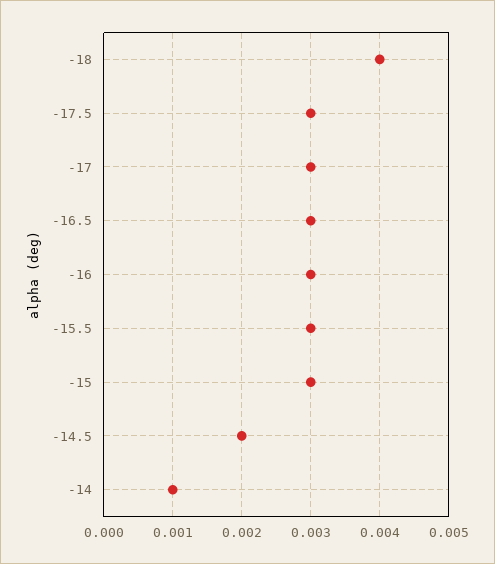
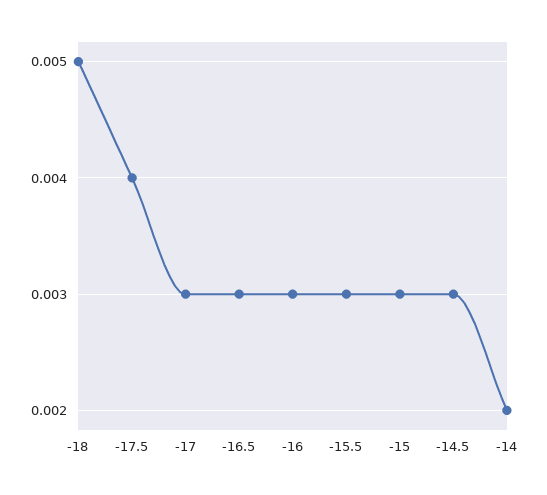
  {
-   "-18": 0.004,
+   "-18": 0.005,
-   "-17.5": 0.003,
+   "-17.5": 0.004,
    "-17": 0.003,
    "-16.5": 0.003,
    "-16": 0.003,
    "-15.5": 0.003,
    "-15": 0.003,
-   "-14.5": 0.002,
+   "-14.5": 0.003,
-   "-14": 0.001
+   "-14": 0.002
  }

